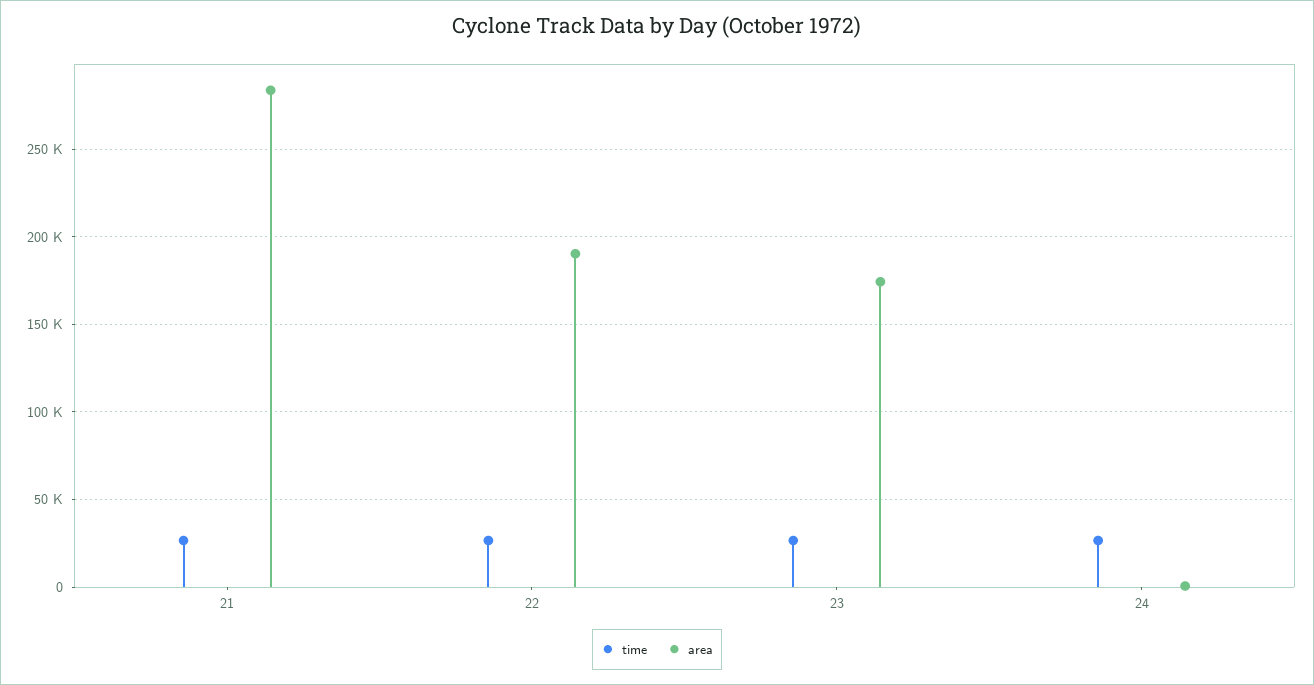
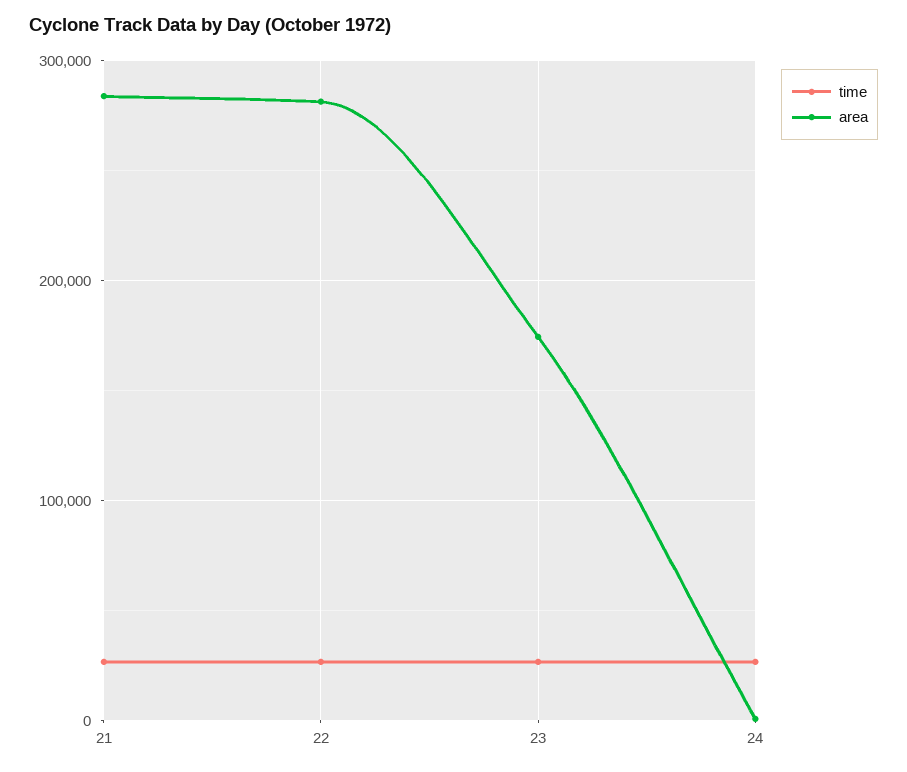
  {
    "time": {
      "21": 25000,
      "22": 25000,
      "23": 25000,
      "24": 25000
    },
    "area": {
      "21": 285000,
-     "22": 190000,
+     "22": 280000,
      "23": 175000,
      "24": 0
    }
  }

